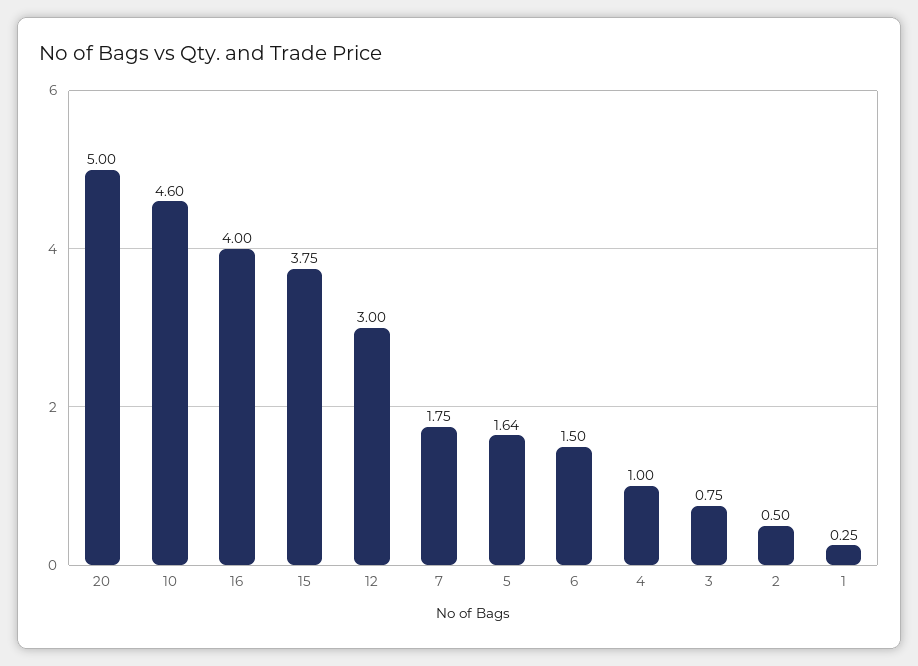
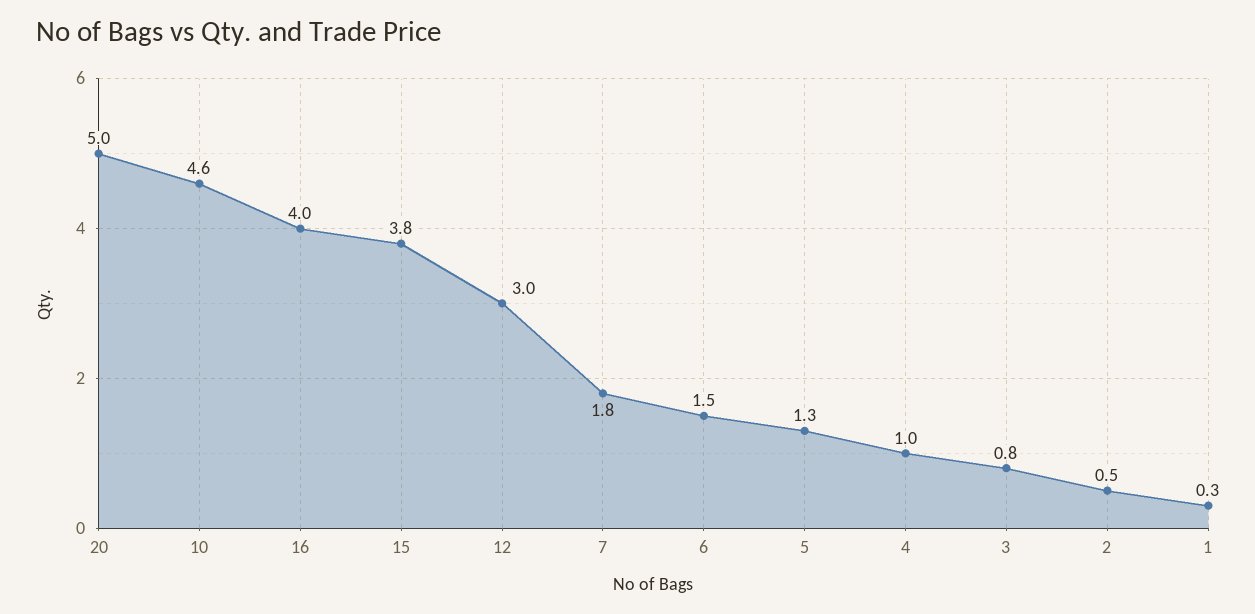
  {
    "20": 5,
    "10": 4.6,
    "16": 4,
    "15": 3.75,
    "12": 3,
    "7": 1.75,
-   "5": 1.64,
+   "5": 1.3,
    "6": 1.5,
    "4": 1,
    "3": 0.75,
    "2": 0.5,
    "1": 0.25
  }

